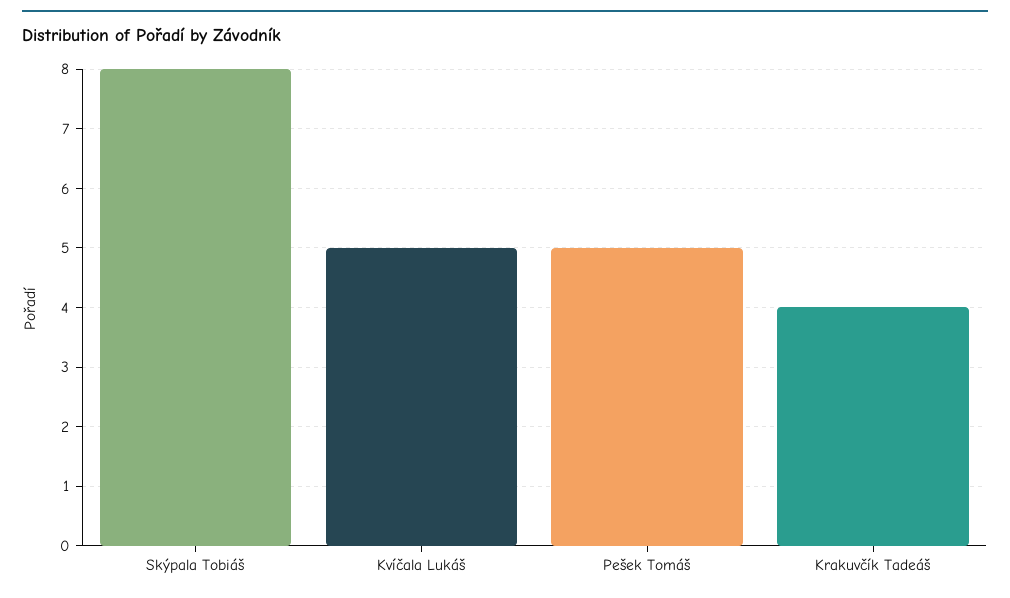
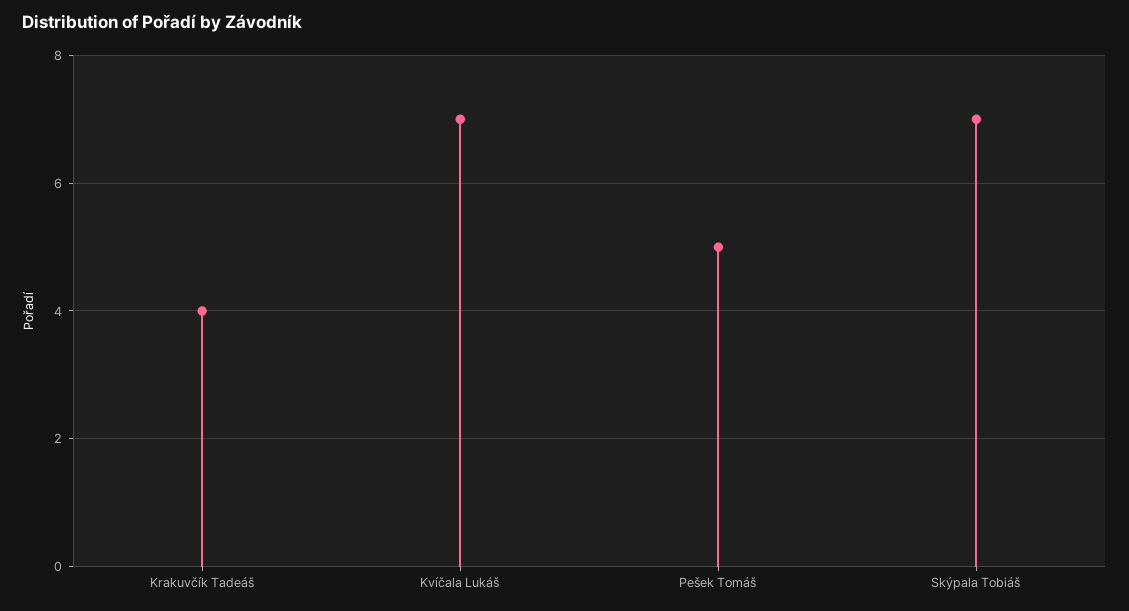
  {
-   "Skýpala Tobiáš": 8,
+   "Skýpala Tobiáš": 7,
-   "Kvíčala Lukáš": 5,
+   "Kvíčala Lukáš": 7,
    "Pešek Tomáš": 5,
    "Krakuvčík Tadeáš": 4
  }

